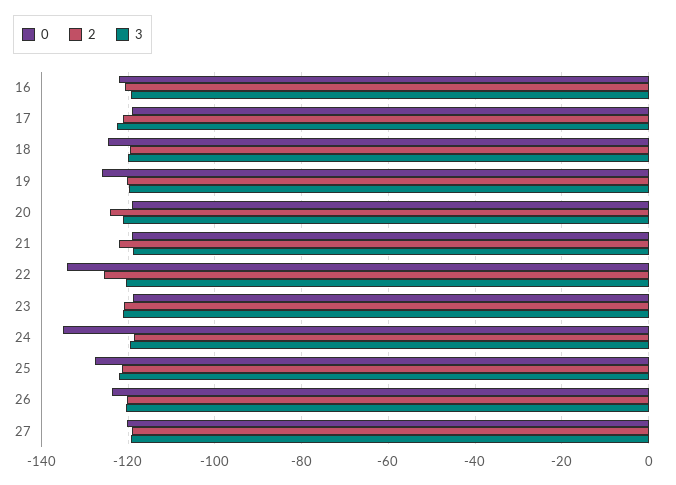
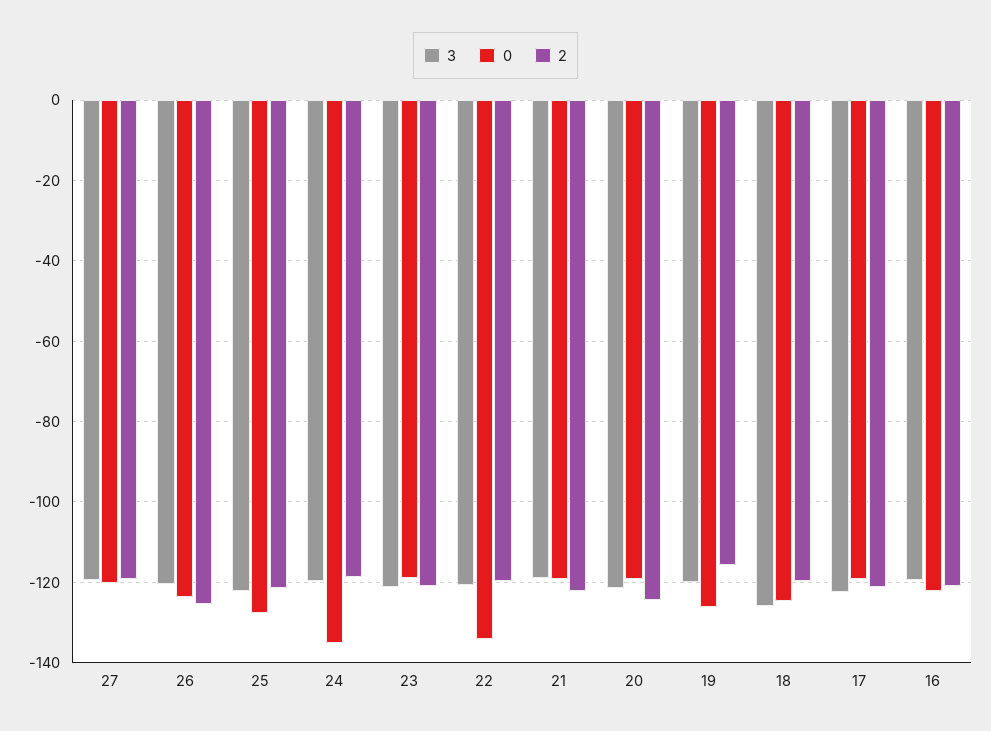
  {
    "0": {
      "16": -122,
      "17": -120,
      "18": -124,
      "19": -126,
      "20": -120,
      "21": -120,
      "22": -134,
      "23": -120,
      "24": -136,
      "25": -128,
      "26": -124,
      "27": -120
    },
    "2": {
      "16": -120,
      "17": -122,
      "18": -120,
-     "19": -120,
+     "19": -116,
      "20": -124,
      "21": -122,
-     "22": -126,
+     "22": -120,
      "23": -120,
      "24": -118,
      "25": -122,
-     "26": -120,
+     "26": -126,
      "27": -120
    },
    "3": {
      "16": -120,
      "17": -122,
-     "18": -120,
+     "18": -126,
      "19": -120,
      "20": -122,
      "21": -118,
      "22": -120,
      "23": -122,
      "24": -120,
      "25": -122,
      "26": -120,
      "27": -120
    }
  }

